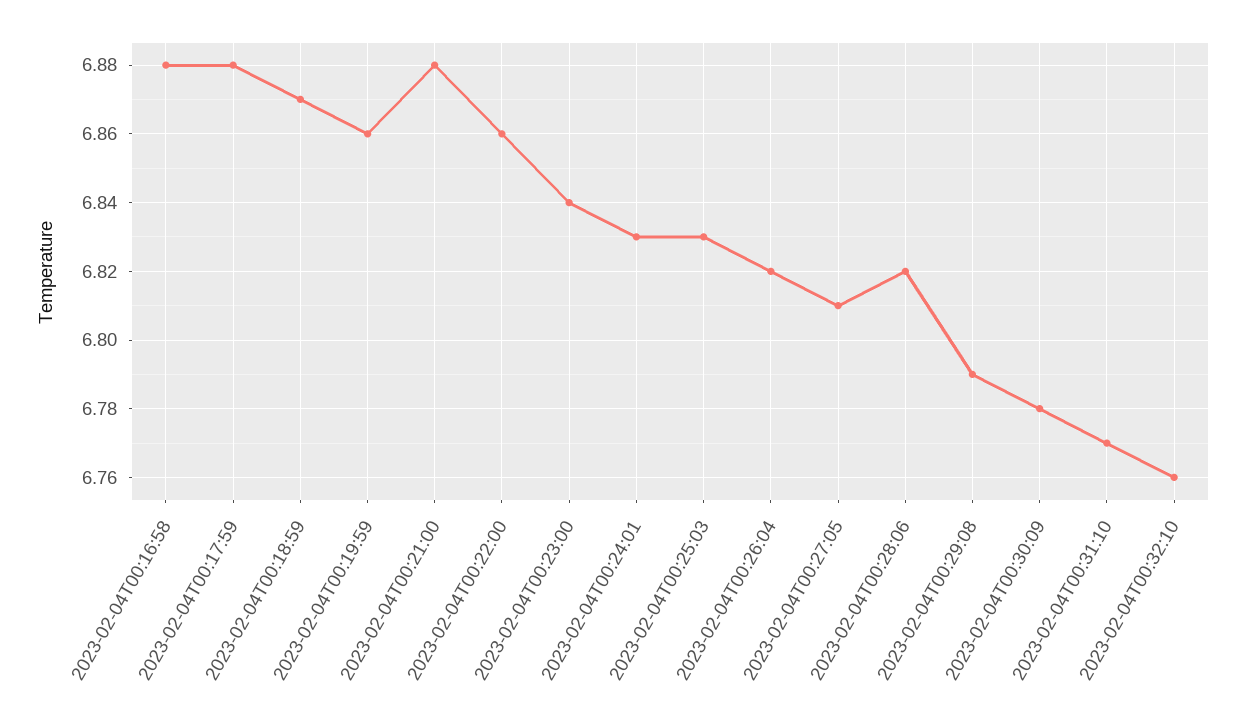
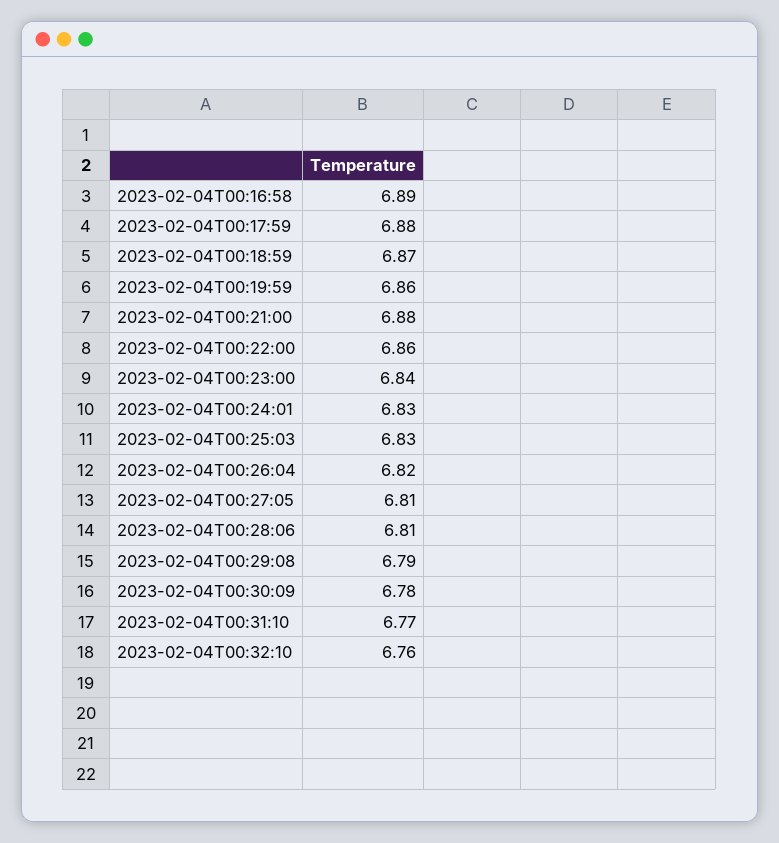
  {
-   "2023-02-04T00:16:58": 6.88,
+   "2023-02-04T00:16:58": 6.89,
    "2023-02-04T00:17:59": 6.88,
    "2023-02-04T00:18:59": 6.87,
    "2023-02-04T00:19:59": 6.86,
    "2023-02-04T00:21:00": 6.88,
    "2023-02-04T00:22:00": 6.86,
    "2023-02-04T00:23:00": 6.84,
    "2023-02-04T00:24:01": 6.83,
    "2023-02-04T00:25:03": 6.83,
    "2023-02-04T00:26:04": 6.82,
    "2023-02-04T00:27:05": 6.81,
-   "2023-02-04T00:28:06": 6.82,
+   "2023-02-04T00:28:06": 6.81,
    "2023-02-04T00:29:08": 6.79,
    "2023-02-04T00:30:09": 6.78,
    "2023-02-04T00:31:10": 6.77,
    "2023-02-04T00:32:10": 6.76
  }

